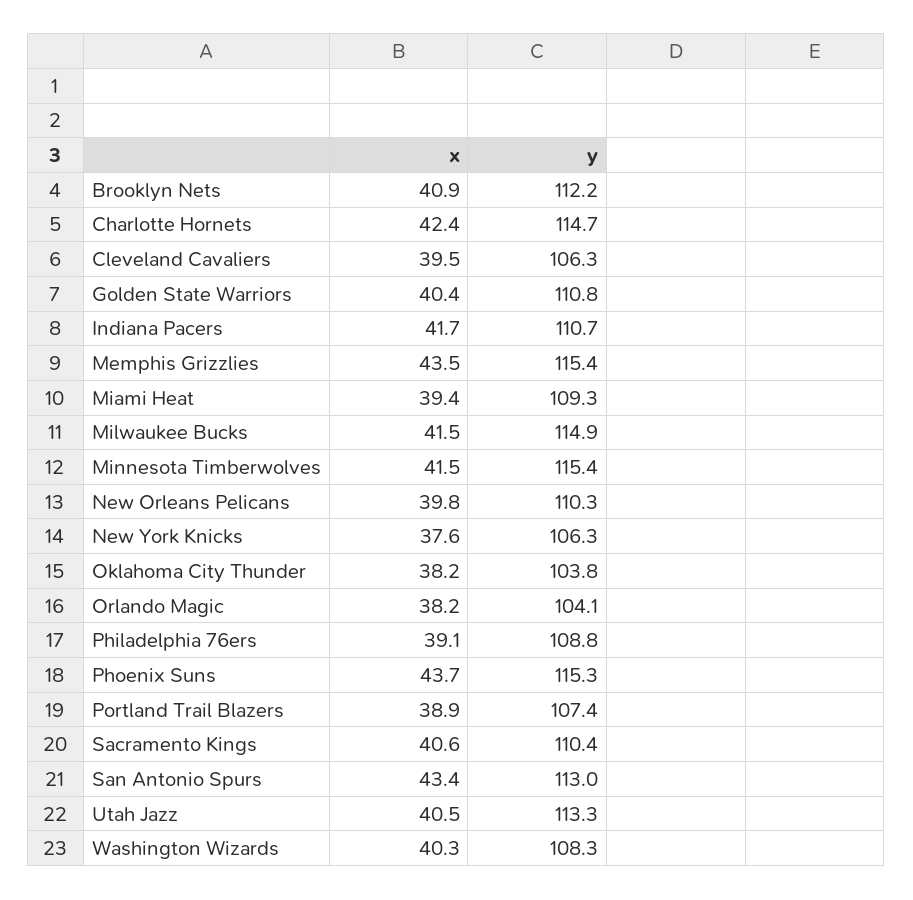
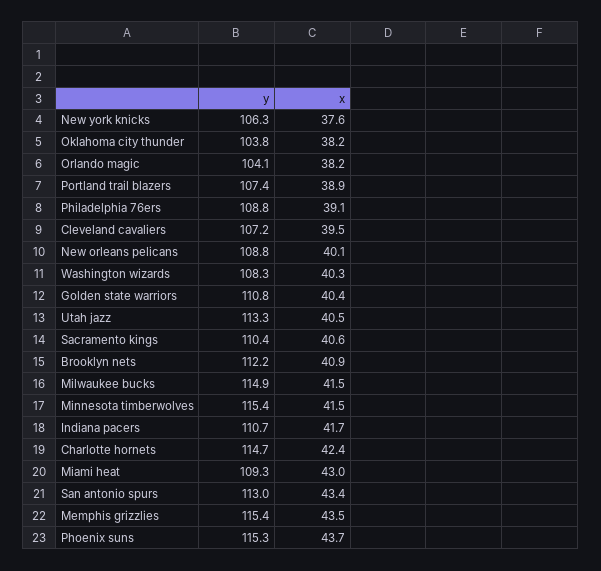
  {
    "x": {
      "Brooklyn Nets": 40.9,
      "Charlotte Hornets": 42.4,
      "Cleveland Cavaliers": 39.5,
      "Golden State Warriors": 40.4,
      "Indiana Pacers": 41.7,
      "Memphis Grizzlies": 43.5,
-     "Miami Heat": 39.4,
+     "Miami Heat": 43,
      "Milwaukee Bucks": 41.5,
      "Minnesota Timberwolves": 41.5,
-     "New Orleans Pelicans": 39.8,
+     "New Orleans Pelicans": 40.1,
      "New York Knicks": 37.6,
      "Oklahoma City Thunder": 38.2,
      "Orlando Magic": 38.2,
      "Philadelphia 76ers": 39.1,
      "Phoenix Suns": 43.7,
      "Portland Trail Blazers": 38.9,
      "Sacramento Kings": 40.6,
      "San Antonio Spurs": 43.4,
      "Utah Jazz": 40.5,
      "Washington Wizards": 40.3
    },
    "y": {
      "Brooklyn Nets": 112.2,
      "Charlotte Hornets": 114.7,
-     "Cleveland Cavaliers": 106.3,
+     "Cleveland Cavaliers": 107.2,
      "Golden State Warriors": 110.8,
      "Indiana Pacers": 110.7,
      "Memphis Grizzlies": 115.4,
      "Miami Heat": 109.3,
      "Milwaukee Bucks": 114.9,
      "Minnesota Timberwolves": 115.4,
-     "New Orleans Pelicans": 110.3,
+     "New Orleans Pelicans": 108.8,
      "New York Knicks": 106.3,
      "Oklahoma City Thunder": 103.8,
      "Orlando Magic": 104.1,
      "Philadelphia 76ers": 108.8,
      "Phoenix Suns": 115.3,
      "Portland Trail Blazers": 107.4,
      "Sacramento Kings": 110.4,
      "San Antonio Spurs": 113,
      "Utah Jazz": 113.3,
      "Washington Wizards": 108.3
    }
  }

